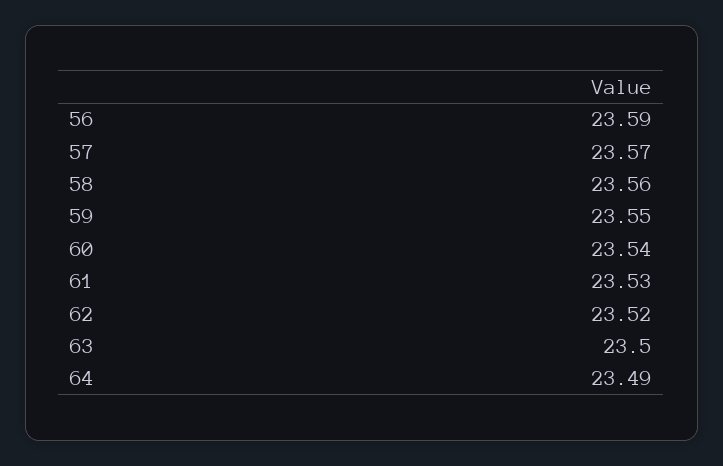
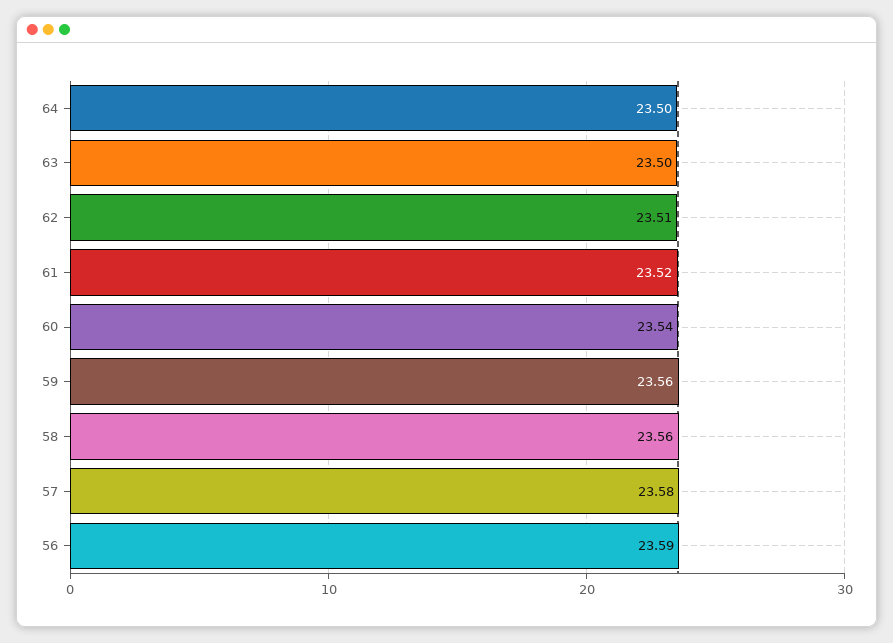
  {
    "56": 23.59,
-   "57": 23.57,
+   "57": 23.58,
    "58": 23.56,
-   "59": 23.55,
+   "59": 23.56,
    "60": 23.54,
-   "61": 23.53,
+   "61": 23.52,
-   "62": 23.52,
+   "62": 23.51,
    "63": 23.5,
-   "64": 23.49
+   "64": 23.5
  }

